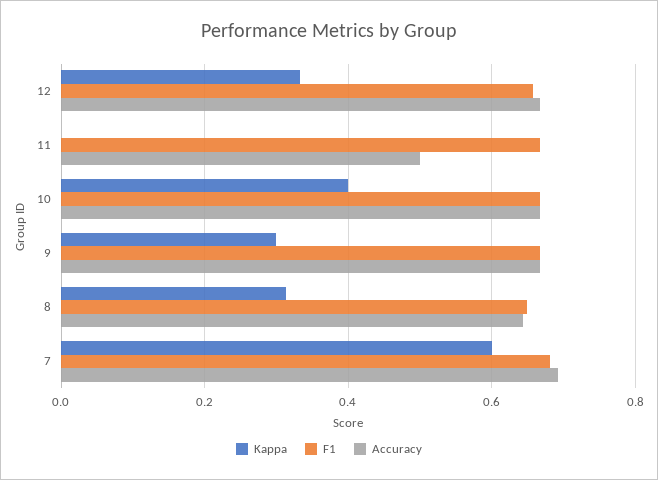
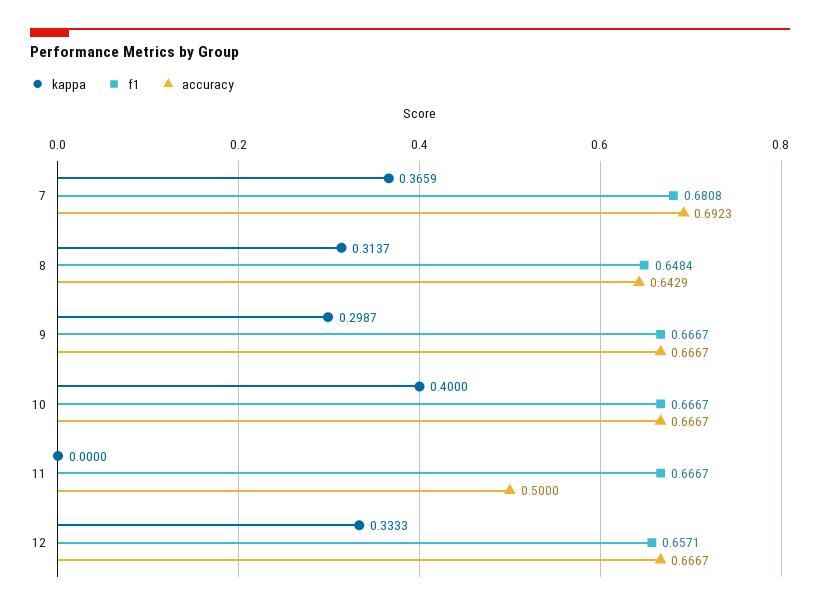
  {
    "Kappa": {
      "12": 0.3333,
      "11": 0,
      "10": 0.4,
      "9": 0.2987,
      "8": 0.3137,
-     "7": 0.6
+     "7": 0.3659
    },
    "F1": {
      "12": 0.6571,
      "11": 0.6667,
      "10": 0.6667,
      "9": 0.6667,
      "8": 0.6484,
      "7": 0.6808
    },
    "Accuracy": {
      "12": 0.6667,
      "11": 0.5,
      "10": 0.6667,
      "9": 0.6667,
      "8": 0.6429,
      "7": 0.6923
    }
  }

